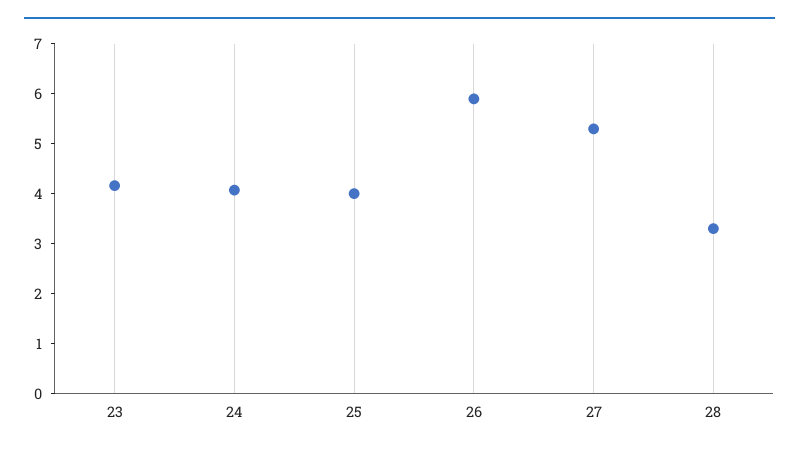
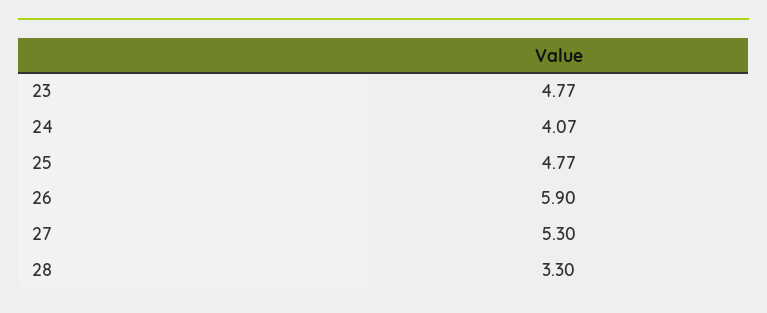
  {
-   "23": 4.2,
+   "23": 4.77,
    "24": 4.07,
-   "25": 4,
+   "25": 4.77,
    "26": 5.9,
    "27": 5.3,
    "28": 3.3
  }

